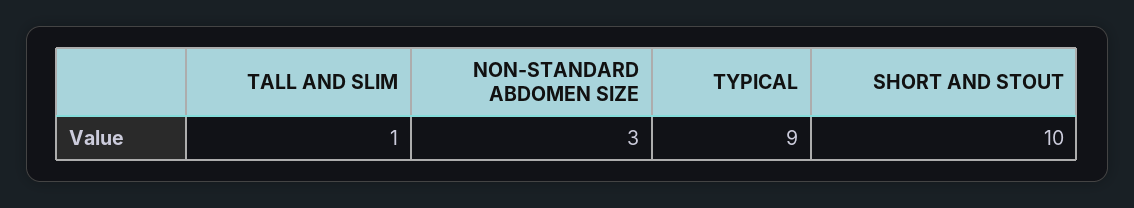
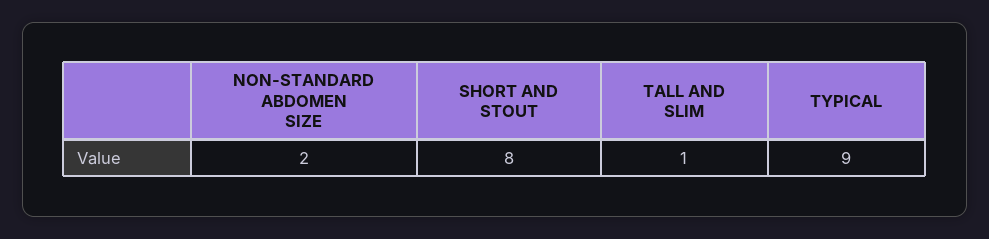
  {
    "TALL AND SLIM": 1,
-   "NON-STANDARD ABDOMEN SIZE": 3,
+   "NON-STANDARD ABDOMEN SIZE": 2,
    "TYPICAL": 9,
-   "SHORT AND STOUT": 10
+   "SHORT AND STOUT": 8
  }

